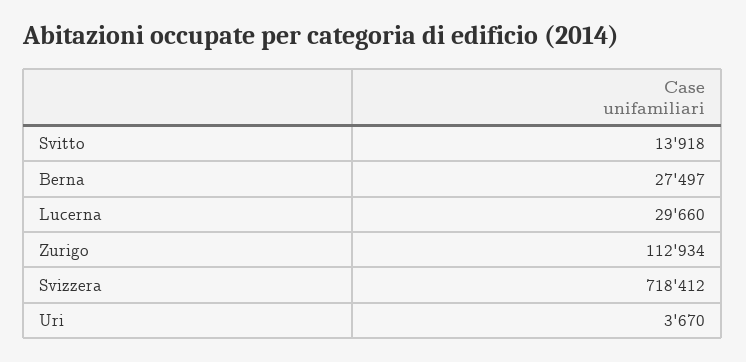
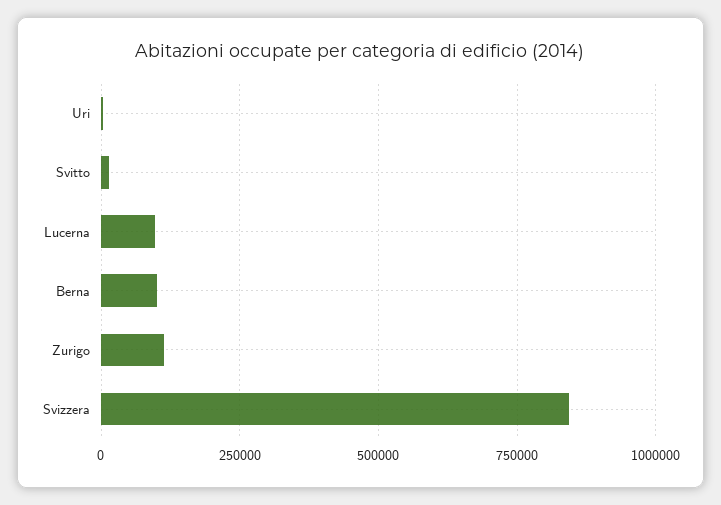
  {
    "Svitto": 13918,
-   "Berna": 27497,
+   "Berna": 100000,
-   "Lucerna": 29660,
+   "Lucerna": 100000,
    "Zurigo": 112934,
-   "Svizzera": 718412,
+   "Svizzera": 850000,
    "Uri": 3670
  }

